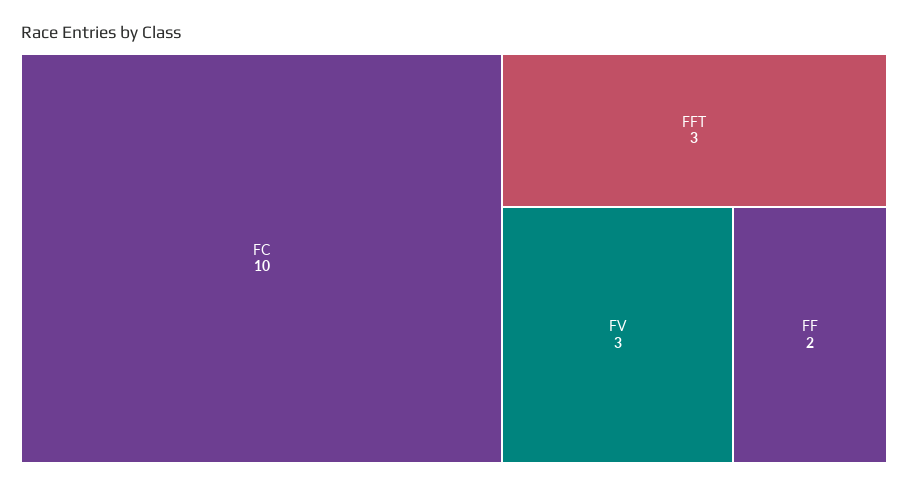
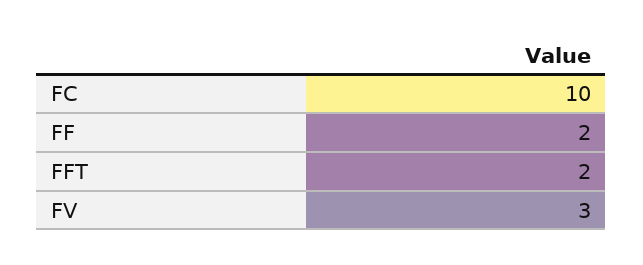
  {
    "FC": 10,
-   "FFT": 3,
+   "FFT": 2,
    "FV": 3,
    "FF": 2
  }

